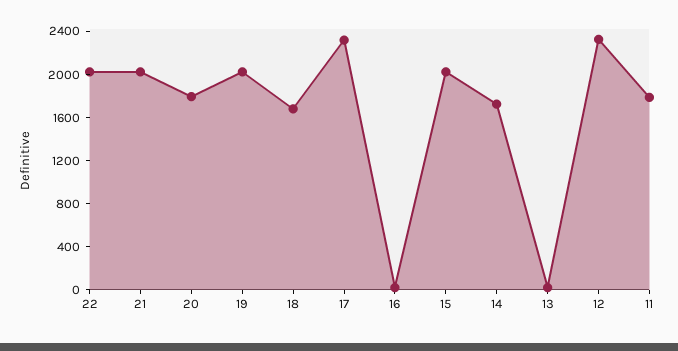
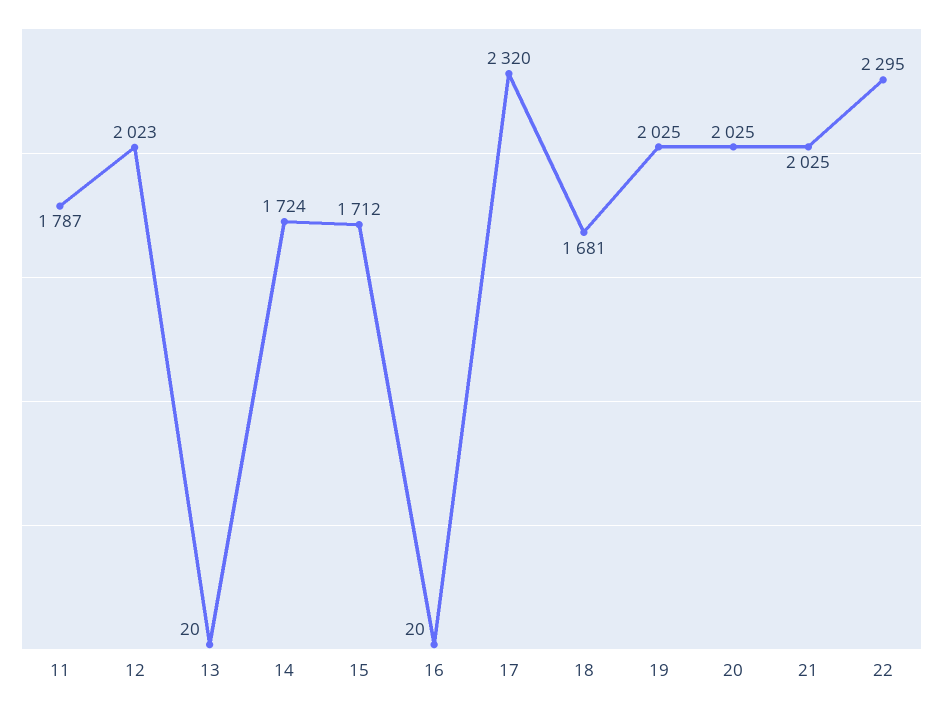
  {
-   "22": 2000,
+   "22": 2295,
    "21": 2025,
-   "20": 1800,
+   "20": 2025,
    "19": 2025,
    "18": 1681,
    "17": 2320,
    "16": 20,
-   "15": 2000,
+   "15": 1712,
    "14": 1724,
    "13": 20,
-   "12": 2300,
+   "12": 2023,
    "11": 1787
  }

